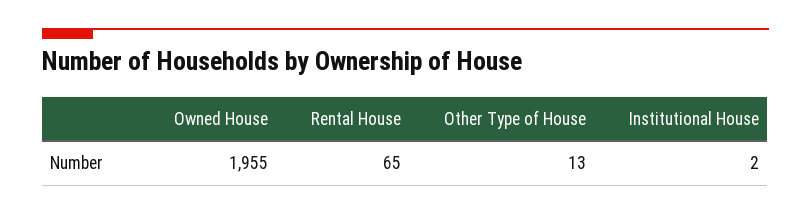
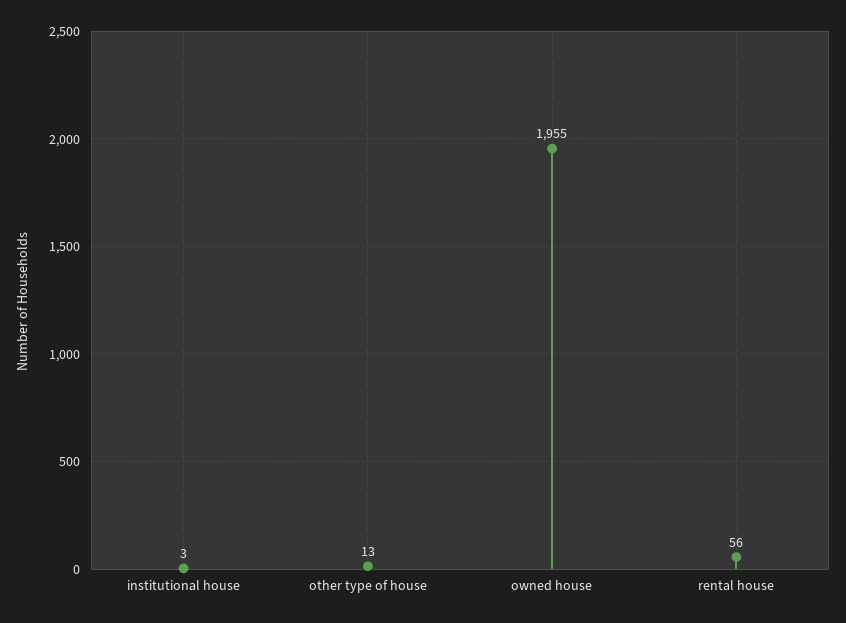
  {
    "Owned House": 1955,
-   "Rental House": 65,
+   "Rental House": 56,
    "Other Type of House": 13,
-   "Institutional House": 2
+   "Institutional House": 3
  }

